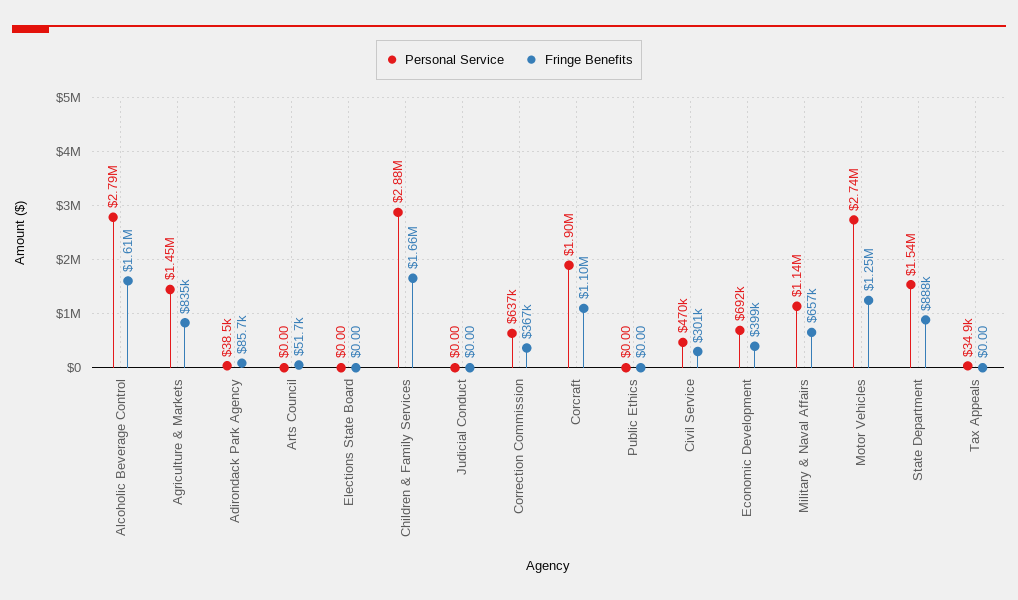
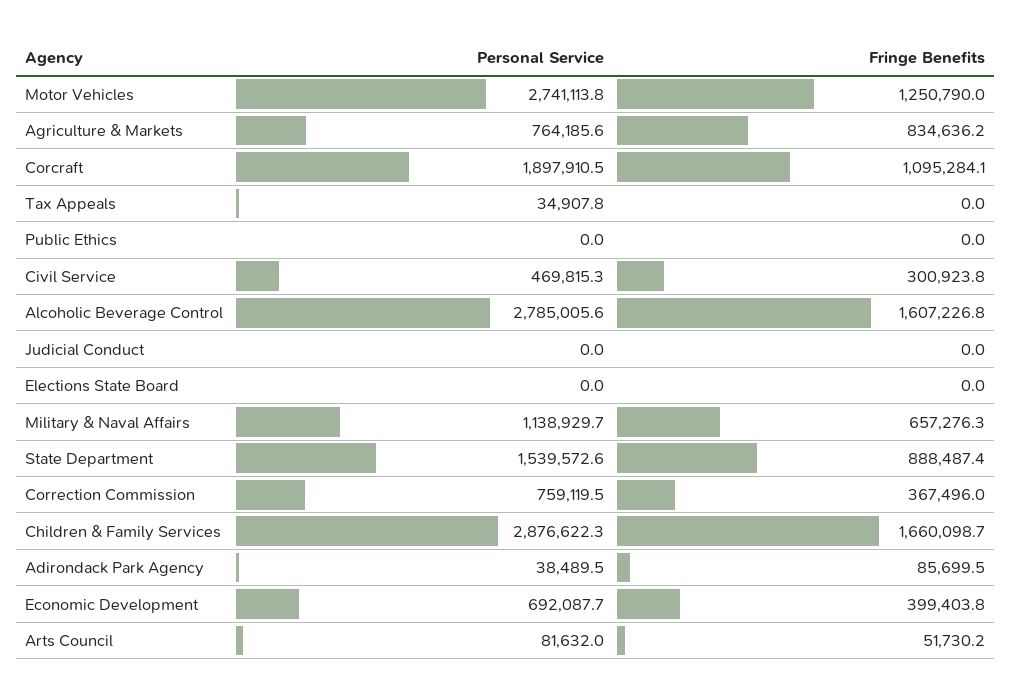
  {
    "Personal Service": {
      "Alcoholic Beverage Control": 2785005.6,
-     "Agriculture & Markets": 1450000,
+     "Agriculture & Markets": 764185.6,
      "Adirondack Park Agency": 38489.5,
-     "Arts Council": 0,
+     "Arts Council": 81632,
      "Elections State Board": 0,
      "Children & Family Services": 2876622.3,
      "Judicial Conduct": 0,
-     "Correction Commission": 637000,
+     "Correction Commission": 759119.5,
      "Corcraft": 1897910.5,
      "Public Ethics": 0,
      "Civil Service": 469815.3,
      "Economic Development": 692087.7,
      "Military & Naval Affairs": 1138929.7,
      "Motor Vehicles": 2741113.8,
      "State Department": 1539572.6,
      "Tax Appeals": 34907.8
    },
    "Fringe Benefits": {
      "Alcoholic Beverage Control": 1607226.8,
      "Agriculture & Markets": 834636.2,
      "Adirondack Park Agency": 85699.5,
      "Arts Council": 51730.2,
      "Elections State Board": 0,
      "Children & Family Services": 1660098.7,
      "Judicial Conduct": 0,
      "Correction Commission": 367496,
      "Corcraft": 1095284.1,
      "Public Ethics": 0,
      "Civil Service": 300923.8,
      "Economic Development": 399403.8,
      "Military & Naval Affairs": 657276.3,
      "Motor Vehicles": 1250790,
      "State Department": 888487.4,
      "Tax Appeals": 0
    }
  }

